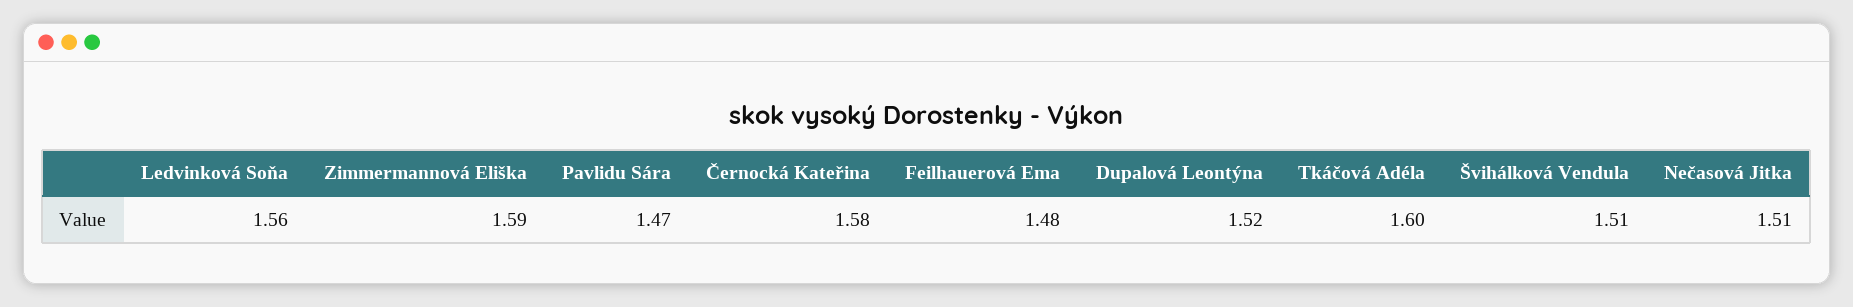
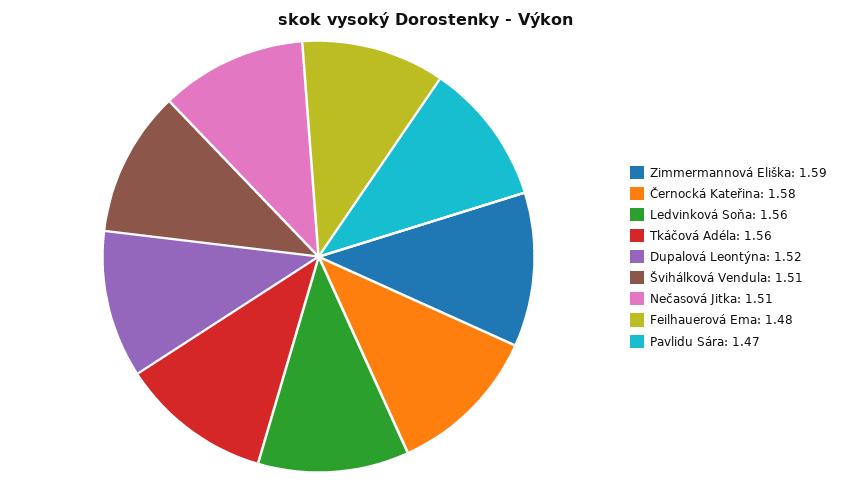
  {
    "Ledvinková Soňa": 1.56,
    "Zimmermannová Eliška": 1.59,
    "Pavlidu Sára": 1.47,
    "Černocká Kateřina": 1.58,
    "Feilhauerová Ema": 1.48,
    "Dupalová Leontýna": 1.52,
-   "Tkáčová Adéla": 1.6,
+   "Tkáčová Adéla": 1.56,
    "Švihálková Vendula": 1.51,
    "Nečasová Jitka": 1.51
  }

